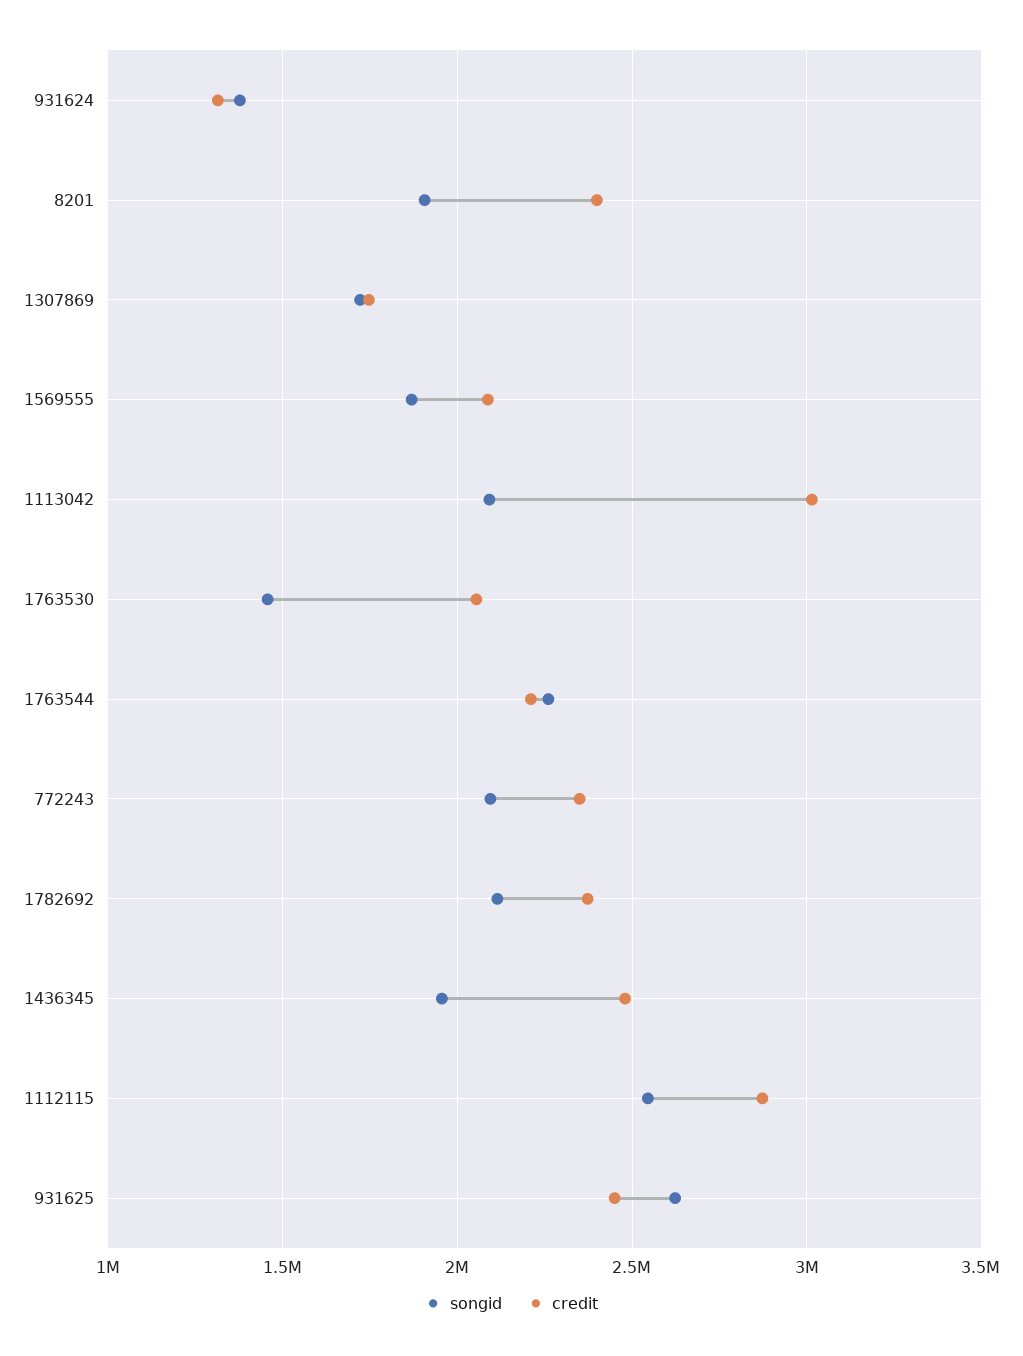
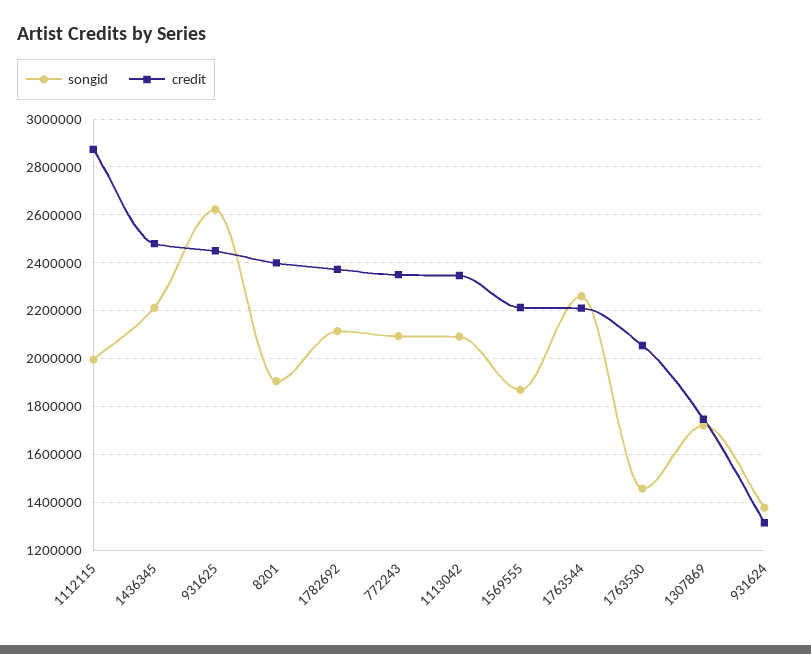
  {
    "songid": {
      "931624": 1400000,
      "8201": 1900000,
      "1307869": 1700000,
      "1569555": 1850000,
      "1113042": 2100000,
      "1763530": 1450000,
      "1763544": 2250000,
      "772243": 2100000,
      "1782692": 2100000,
-     "1436345": 1950000,
+     "1436345": 2200000,
-     "1112115": 2550000,
+     "1112115": 2000000,
      "931625": 2600000
    },
    "credit": {
      "931624": 1300000,
      "8201": 2400000,
      "1307869": 1750000,
-     "1569555": 2100000,
+     "1569555": 2200000,
-     "1113042": 3000000,
+     "1113042": 2350000,
      "1763530": 2050000,
      "1763544": 2200000,
      "772243": 2350000,
      "1782692": 2350000,
      "1436345": 2500000,
      "1112115": 2850000,
      "931625": 2450000
    }
  }

